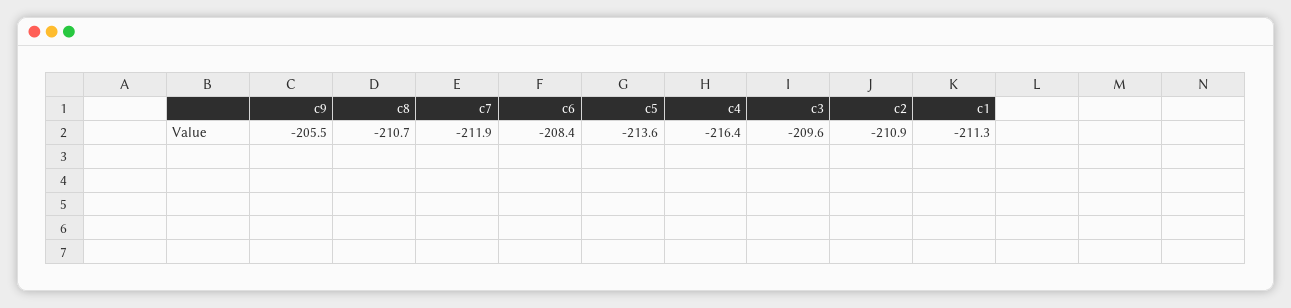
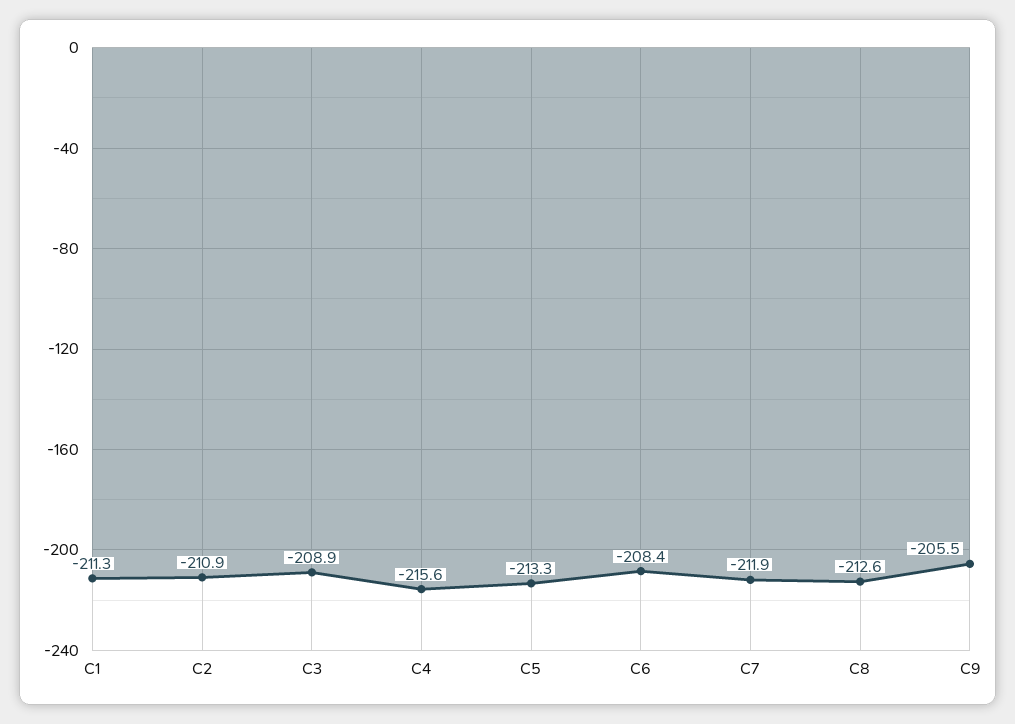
  {
    "c9": -205.5,
-   "c8": -210.7,
+   "c8": -212.6,
    "c7": -211.9,
    "c6": -208.4,
-   "c5": -213.6,
+   "c5": -213.3,
-   "c4": -216.4,
+   "c4": -215.6,
-   "c3": -209.6,
+   "c3": -208.9,
    "c2": -210.9,
    "c1": -211.3
  }

